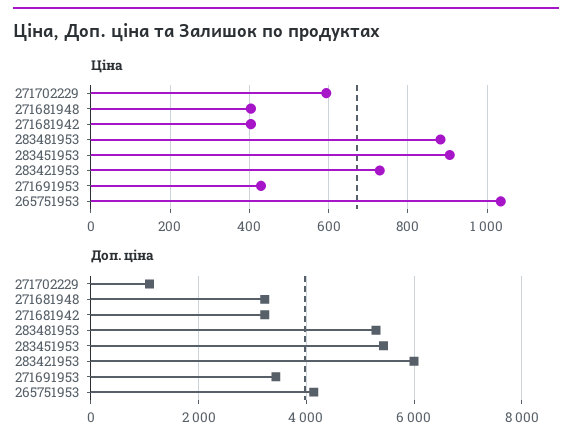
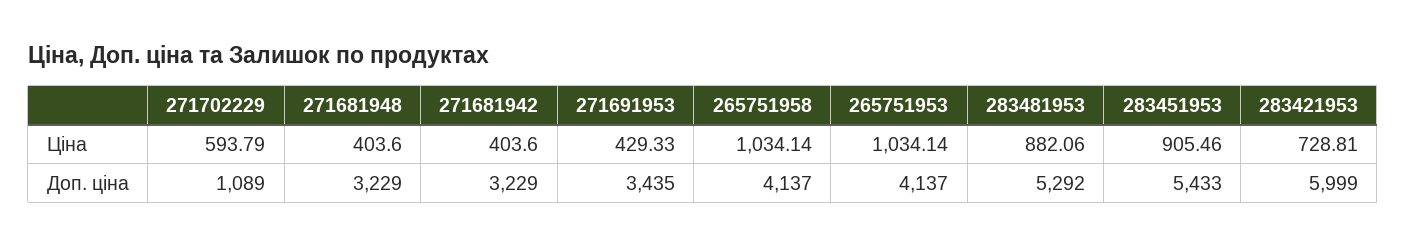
  {
    "Ціна": {
      "271702229": 593.79,
      "271681948": 403.6,
      "271681942": 403.6,
      "283481953": 882.06,
      "283451953": 905.46,
      "283421953": 728.81,
      "271691953": 429.33,
-     "265751953": 1034.14
+     "265751953": 1034.14,
+     "265751958": 1034.14
    },
    "Доп. ціна": {
      "271702229": 1089,
      "271681948": 3229,
      "271681942": 3229,
      "283481953": 5292,
      "283451953": 5433,
      "283421953": 5999,
      "271691953": 3435,
-     "265751953": 4137
+     "265751953": 4137,
+     "265751958": 4137
    }
  }

